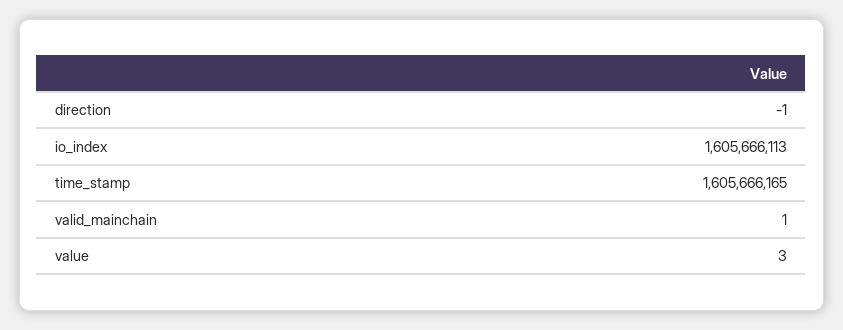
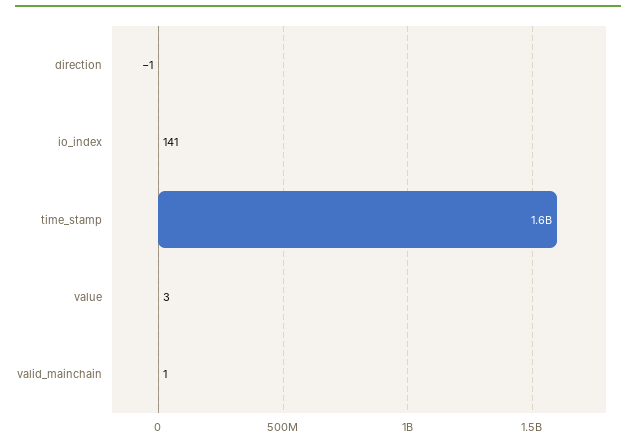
  {
    "direction": -1,
-   "io_index": 1605666113,
+   "io_index": 141,
    "time_stamp": 1605666165,
    "valid_mainchain": 1,
    "value": 3
  }

